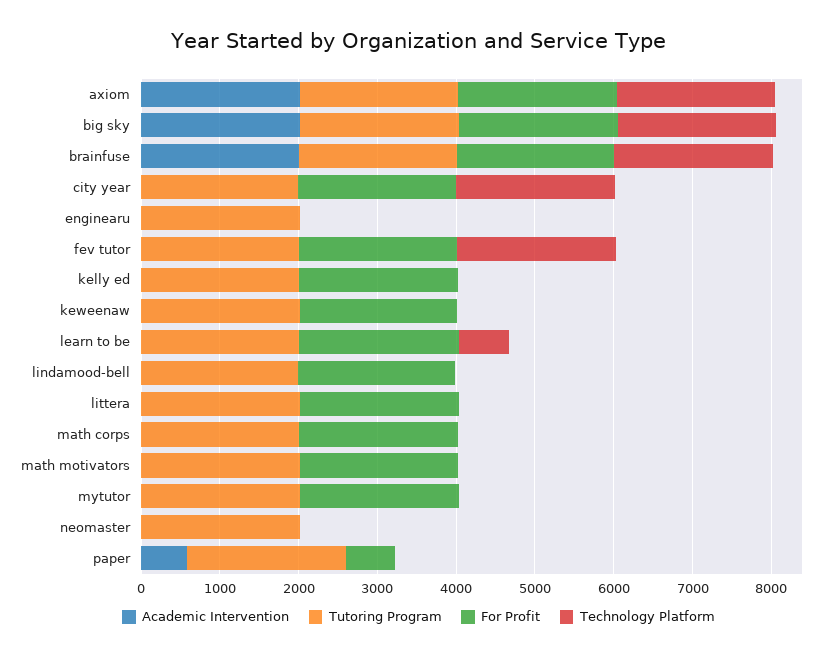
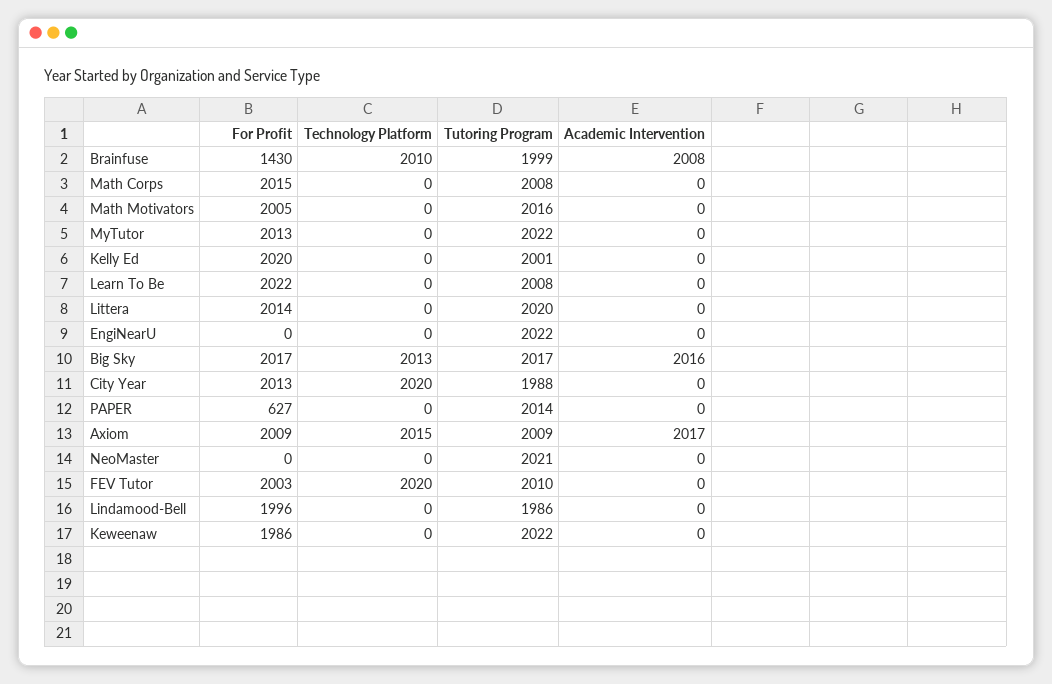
  {
    "Academic Intervention": {
      "axiom": 2017,
      "big sky": 2016,
      "brainfuse": 2008,
      "city year": 0,
      "enginearu": 0,
      "fev tutor": 0,
      "kelly ed": 0,
      "keweenaw": 0,
      "learn to be": 0,
      "lindamood-bell": 0,
      "littera": 0,
      "math corps": 0,
      "math motivators": 0,
      "mytutor": 0,
      "neomaster": 0,
-     "paper": 600
+     "paper": 0
    },
    "Tutoring Program": {
      "axiom": 2009,
      "big sky": 2017,
      "brainfuse": 1999,
      "city year": 1988,
      "enginearu": 2022,
      "fev tutor": 2010,
      "kelly ed": 2001,
      "keweenaw": 2022,
      "learn to be": 2008,
      "lindamood-bell": 1986,
      "littera": 2020,
      "math corps": 2008,
      "math motivators": 2016,
      "mytutor": 2022,
      "neomaster": 2021,
      "paper": 2014
    },
    "For Profit": {
      "axiom": 2009,
      "big sky": 2017,
-     "brainfuse": 2000,
+     "brainfuse": 1430,
      "city year": 2013,
      "enginearu": 0,
      "fev tutor": 2003,
      "kelly ed": 2020,
      "keweenaw": 1986,
      "learn to be": 2022,
      "lindamood-bell": 1996,
      "littera": 2014,
      "math corps": 2015,
      "math motivators": 2005,
      "mytutor": 2013,
      "neomaster": 0,
      "paper": 627
    },
    "Technology Platform": {
      "axiom": 2015,
      "big sky": 2013,
      "brainfuse": 2010,
      "city year": 2020,
      "enginearu": 0,
      "fev tutor": 2020,
      "kelly ed": 0,
      "keweenaw": 0,
-     "learn to be": 600,
+     "learn to be": 0,
      "lindamood-bell": 0,
      "littera": 0,
      "math corps": 0,
      "math motivators": 0,
      "mytutor": 0,
      "neomaster": 0,
      "paper": 0
    }
  }

